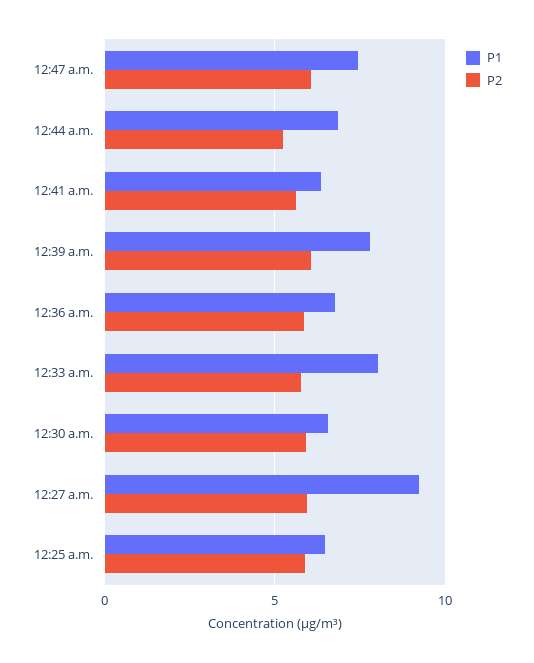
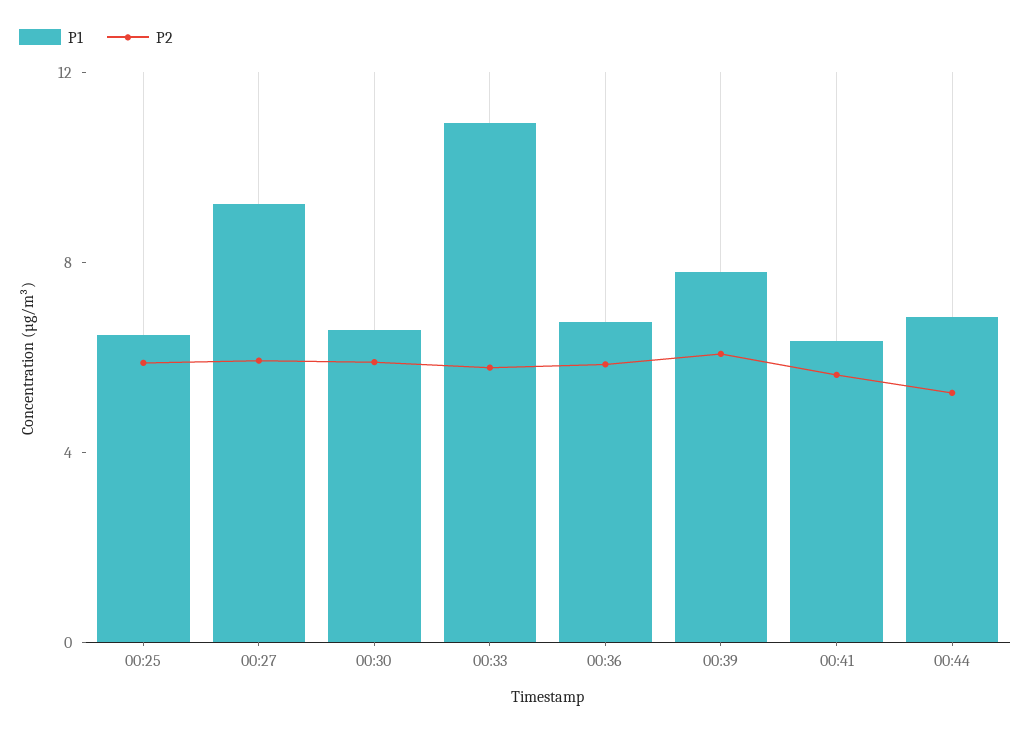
  {
    "P1": {
-     "12:47 a.m.": 7.5,
      "12:44 a.m.": 7,
      "12:41 a.m.": 6.5,
      "12:39 a.m.": 8,
      "12:36 a.m.": 7,
-     "12:33 a.m.": 8,
+     "12:33 a.m.": 11,
      "12:30 a.m.": 6.5,
      "12:27 a.m.": 9,
      "12:25 a.m.": 6.5
    },
    "P2": {
-     "12:47 a.m.": 6,
      "12:44 a.m.": 5.5,
      "12:41 a.m.": 5.5,
      "12:39 a.m.": 6,
      "12:36 a.m.": 6,
      "12:33 a.m.": 6,
      "12:30 a.m.": 6,
      "12:27 a.m.": 6,
      "12:25 a.m.": 6
    }
  }

